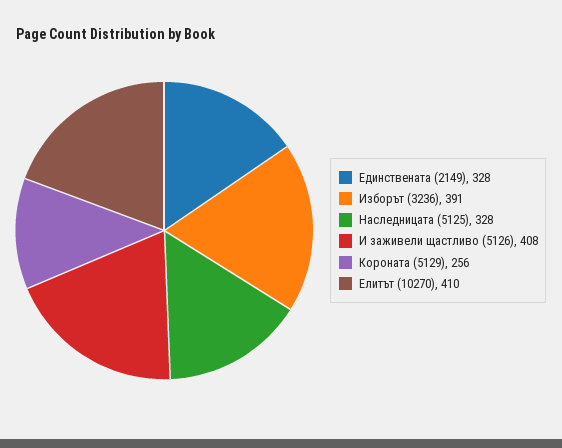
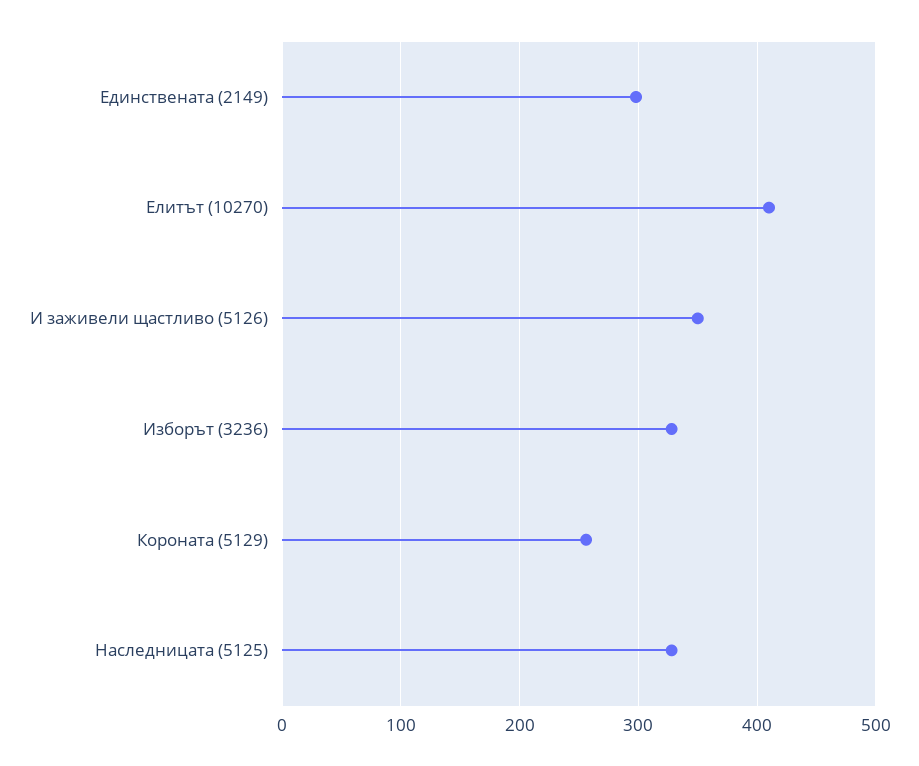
  {
-   "Единствената (2149)": 328,
+   "Единствената (2149)": 300,
-   "Изборът (3236)": 391,
+   "Изборът (3236)": 330,
    "Наследницата (5125)": 328,
-   "И заживели щастливо (5126)": 408,
+   "И заживели щастливо (5126)": 350,
    "Короната (5129)": 256,
    "Елитът (10270)": 410
  }

